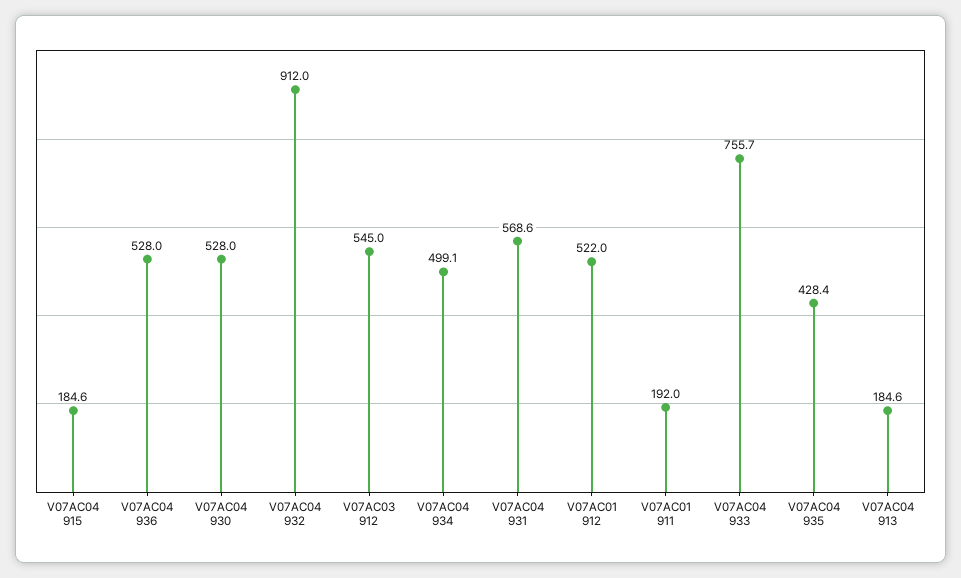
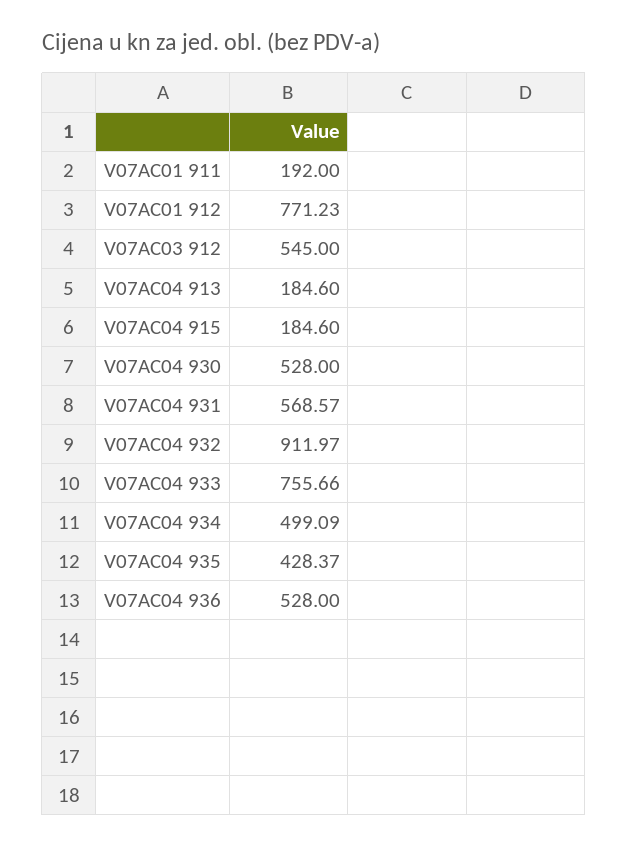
  {
    "V07AC04 915": 184.6,
    "V07AC04 936": 528,
    "V07AC04 930": 528,
    "V07AC04 932": 911.97,
    "V07AC03 912": 545,
    "V07AC04 934": 499.09,
    "V07AC04 931": 568.57,
-   "V07AC01 912": 522,
+   "V07AC01 912": 771.23,
    "V07AC01 911": 192,
    "V07AC04 933": 755.66,
    "V07AC04 935": 428.37,
    "V07AC04 913": 184.6
  }

